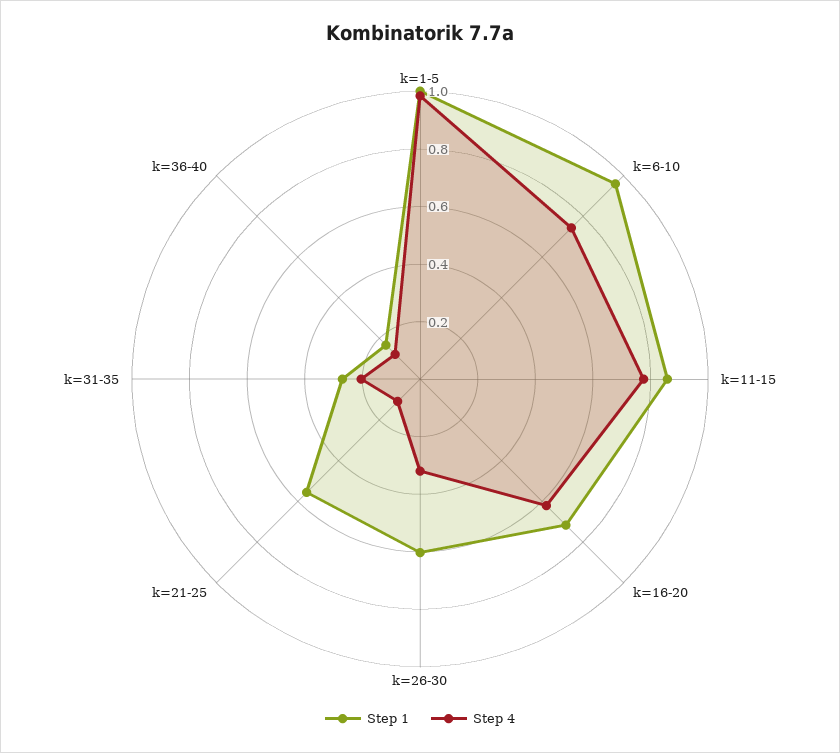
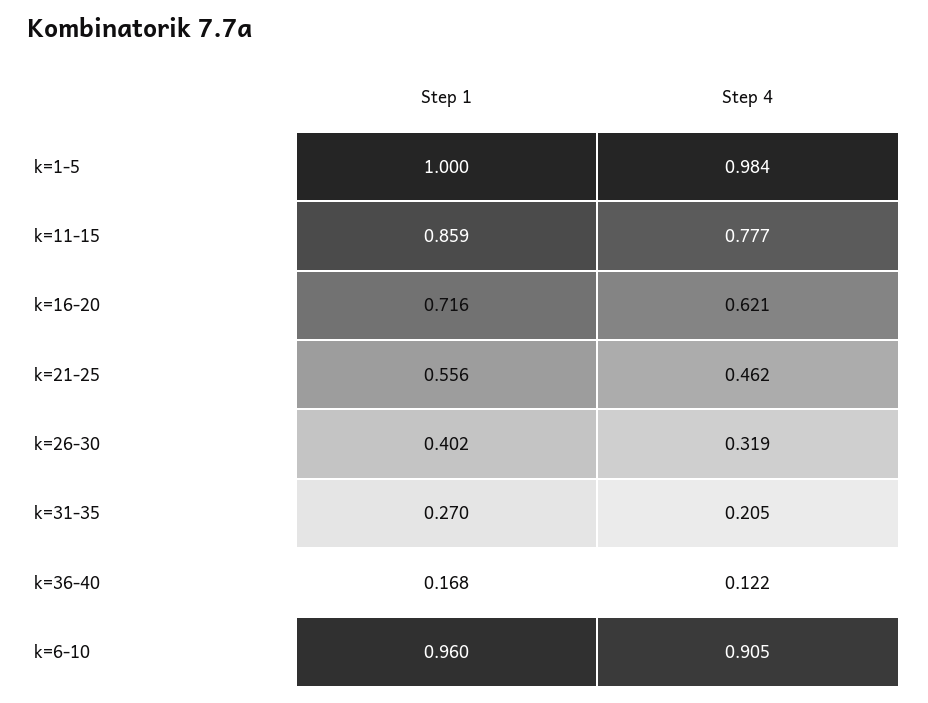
  {
    "Step 1": {
      "k=1-5": 1,
      "k=6-10": 0.96,
      "k=11-15": 0.859,
      "k=16-20": 0.716,
-     "k=26-30": 0.6,
+     "k=26-30": 0.402,
      "k=21-25": 0.556,
      "k=31-35": 0.27,
      "k=36-40": 0.168
    },
    "Step 4": {
      "k=1-5": 0.984,
-     "k=6-10": 0.75,
+     "k=6-10": 0.905,
      "k=11-15": 0.777,
      "k=16-20": 0.621,
      "k=26-30": 0.319,
-     "k=21-25": 0.1,
+     "k=21-25": 0.462,
      "k=31-35": 0.205,
      "k=36-40": 0.122
    }
  }

